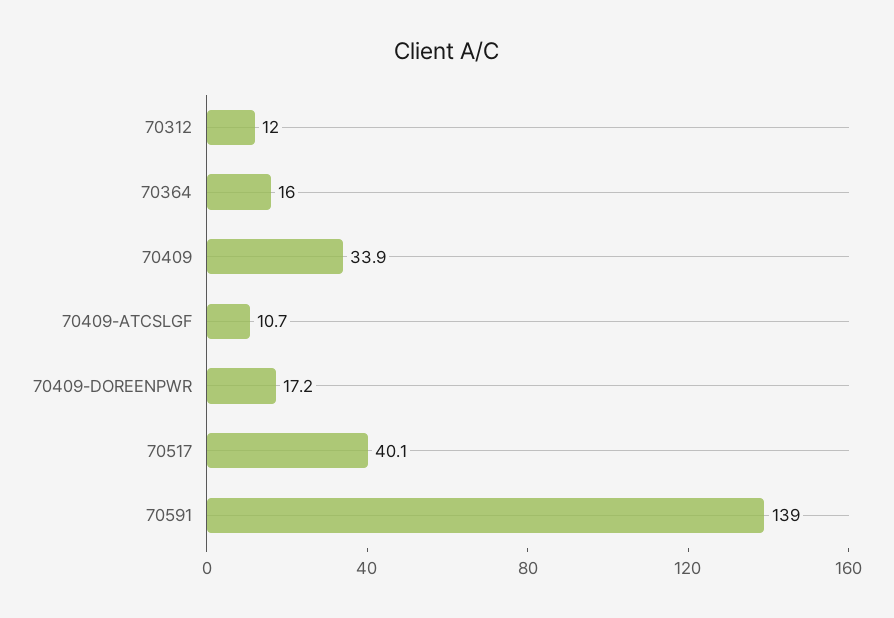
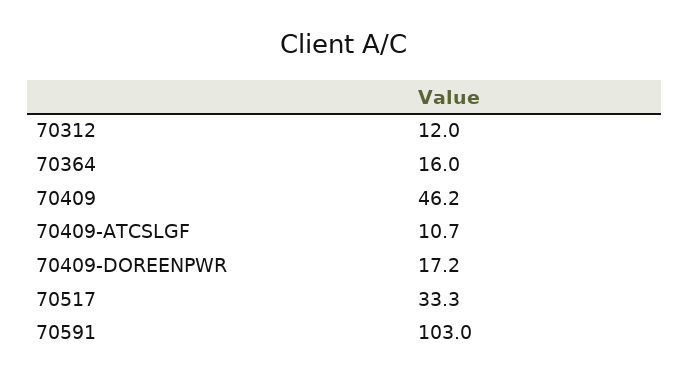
  {
    "70312": 12,
    "70364": 16,
-   "70409": 33.9,
+   "70409": 46.2,
    "70409-ATCSLGF": 10.7,
    "70409-DOREENPWR": 17.2,
-   "70517": 40.1,
+   "70517": 33.3,
-   "70591": 139
+   "70591": 103
  }

